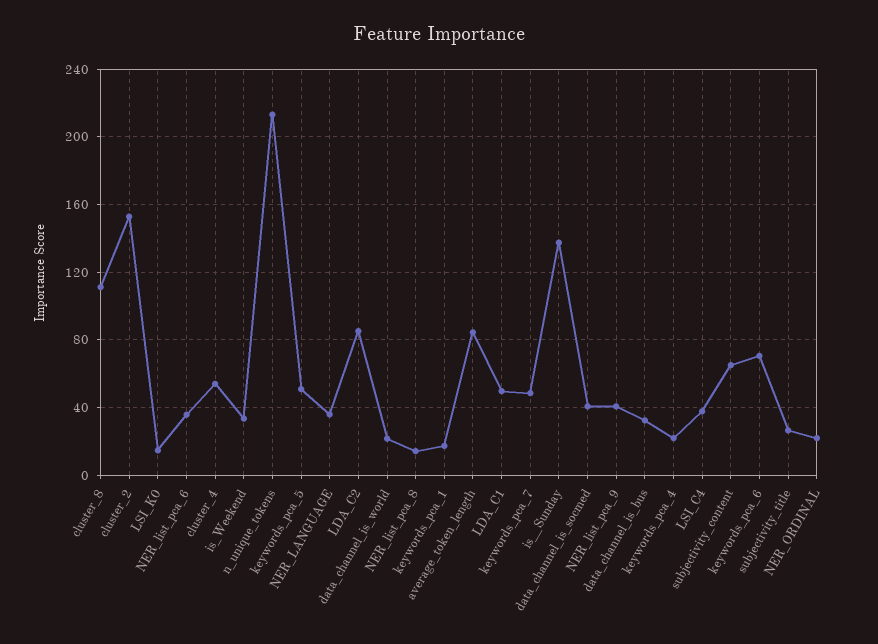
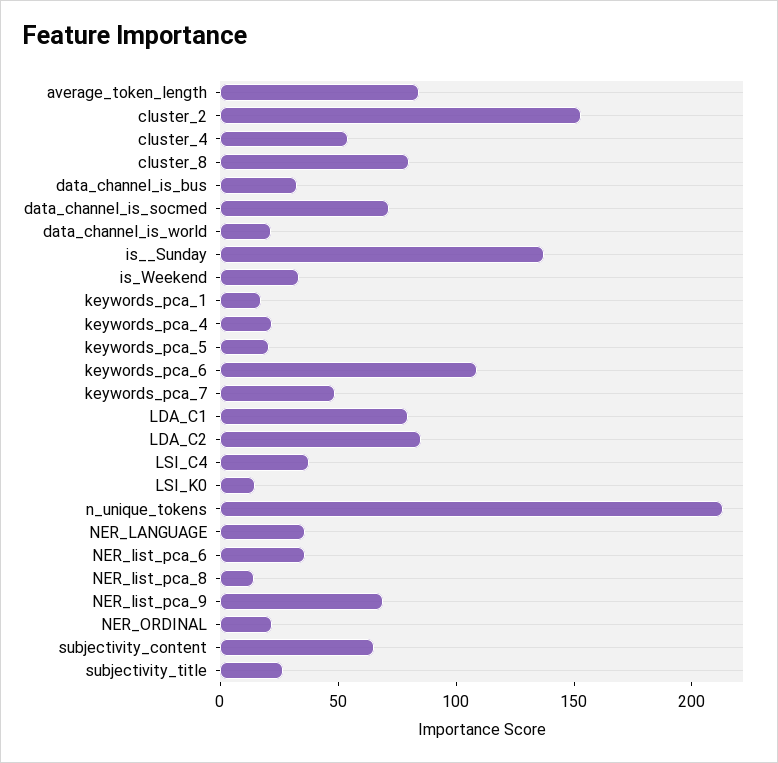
  {
-   "cluster_8": 110,
+   "cluster_8": 80,
    "cluster_2": 155,
    "LSI_K0": 15,
    "NER_list_pca_6": 35,
    "cluster_4": 55,
    "is_Weekend": 35,
    "n_unique_tokens": 215,
-   "keywords_pca_5": 50,
+   "keywords_pca_5": 20,
    "NER_LANGUAGE": 35,
    "LDA_C2": 85,
    "data_channel_is_world": 20,
    "NER_list_pca_8": 15,
    "keywords_pca_1": 15,
    "average_token_length": 85,
-   "LDA_C1": 50,
+   "LDA_C1": 80,
    "keywords_pca_7": 50,
    "is__Sunday": 135,
-   "data_channel_is_socmed": 40,
+   "data_channel_is_socmed": 70,
-   "NER_list_pca_9": 40,
+   "NER_list_pca_9": 70,
    "data_channel_is_bus": 30,
    "keywords_pca_4": 20,
    "LSI_C4": 40,
    "subjectivity_content": 65,
-   "keywords_pca_6": 70,
+   "keywords_pca_6": 110,
    "subjectivity_title": 25,
    "NER_ORDINAL": 20
  }

